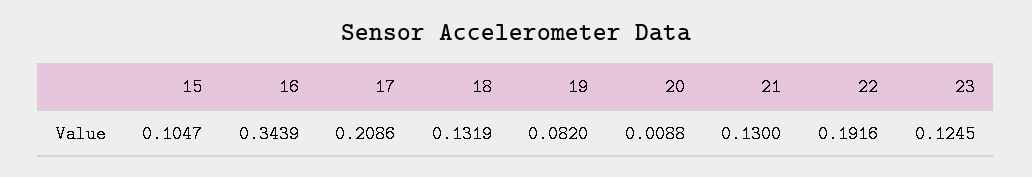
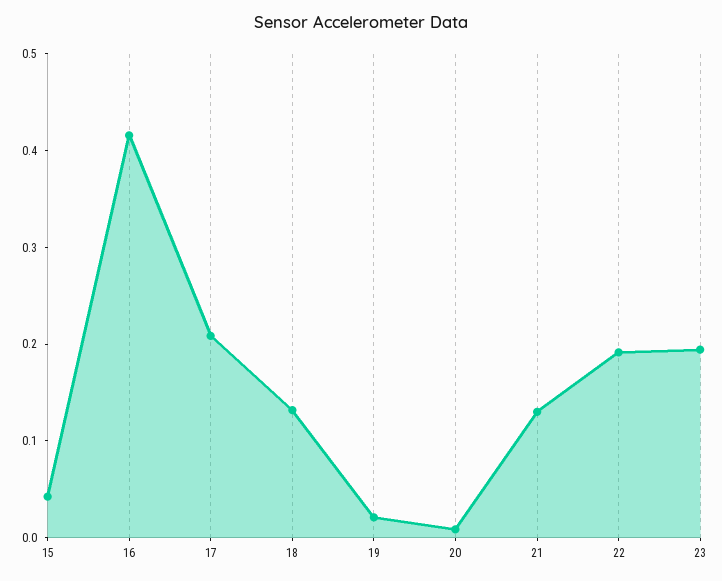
  {
-   "15": 0.1047,
+   "15": 0.04,
-   "16": 0.3439,
+   "16": 0.42,
    "17": 0.2086,
    "18": 0.1319,
-   "19": 0.082,
+   "19": 0.02,
    "20": 0.0088,
    "21": 0.13,
    "22": 0.1916,
-   "23": 0.1245
+   "23": 0.2
  }

